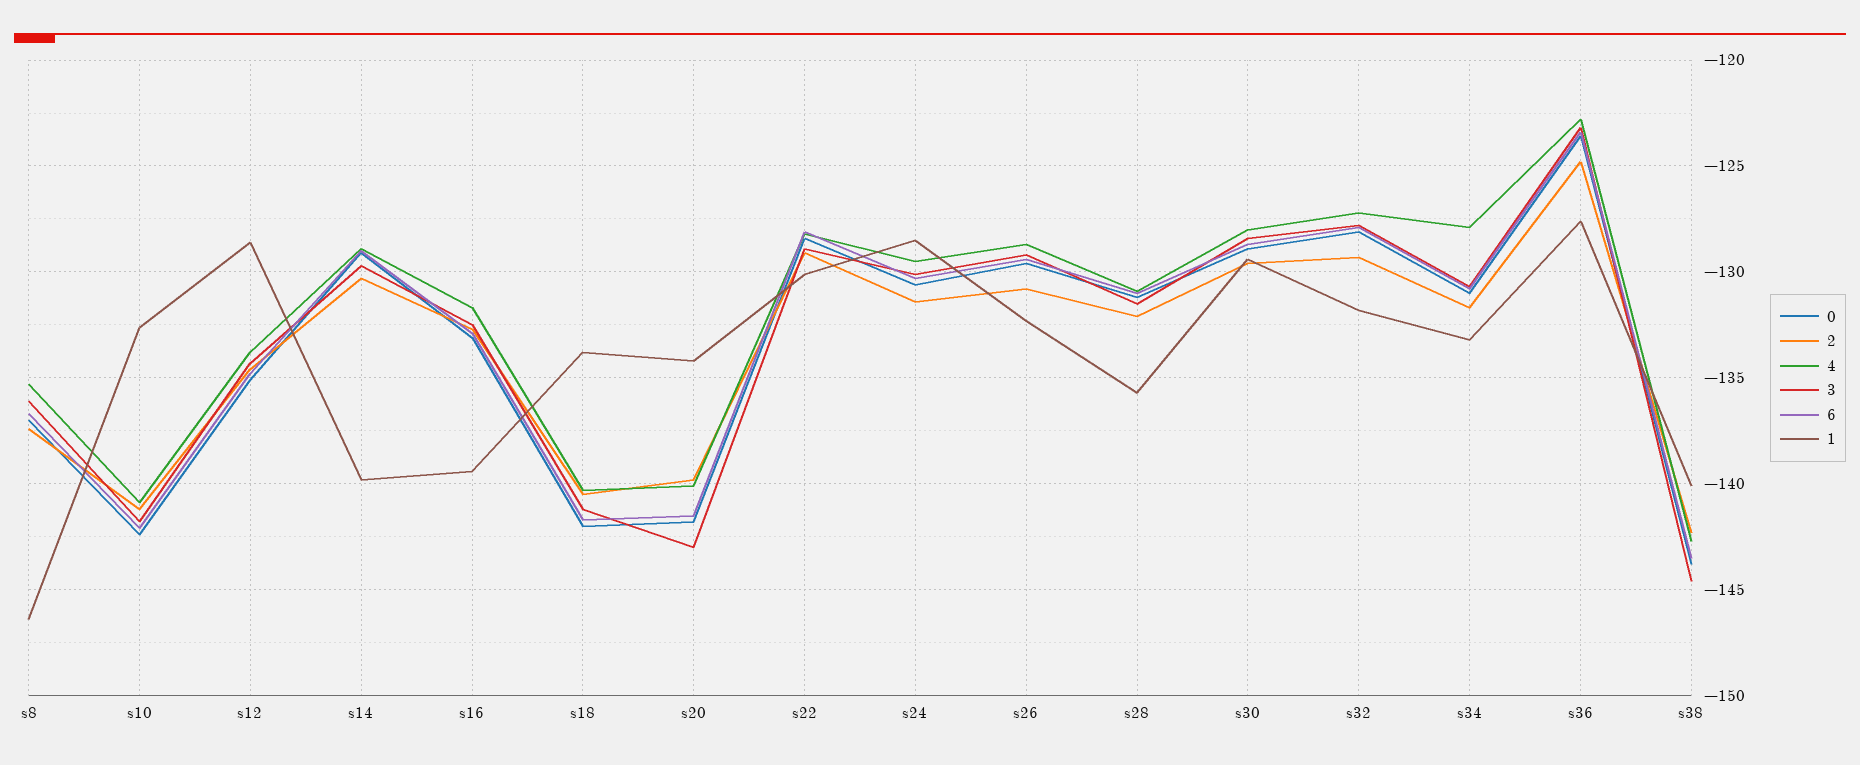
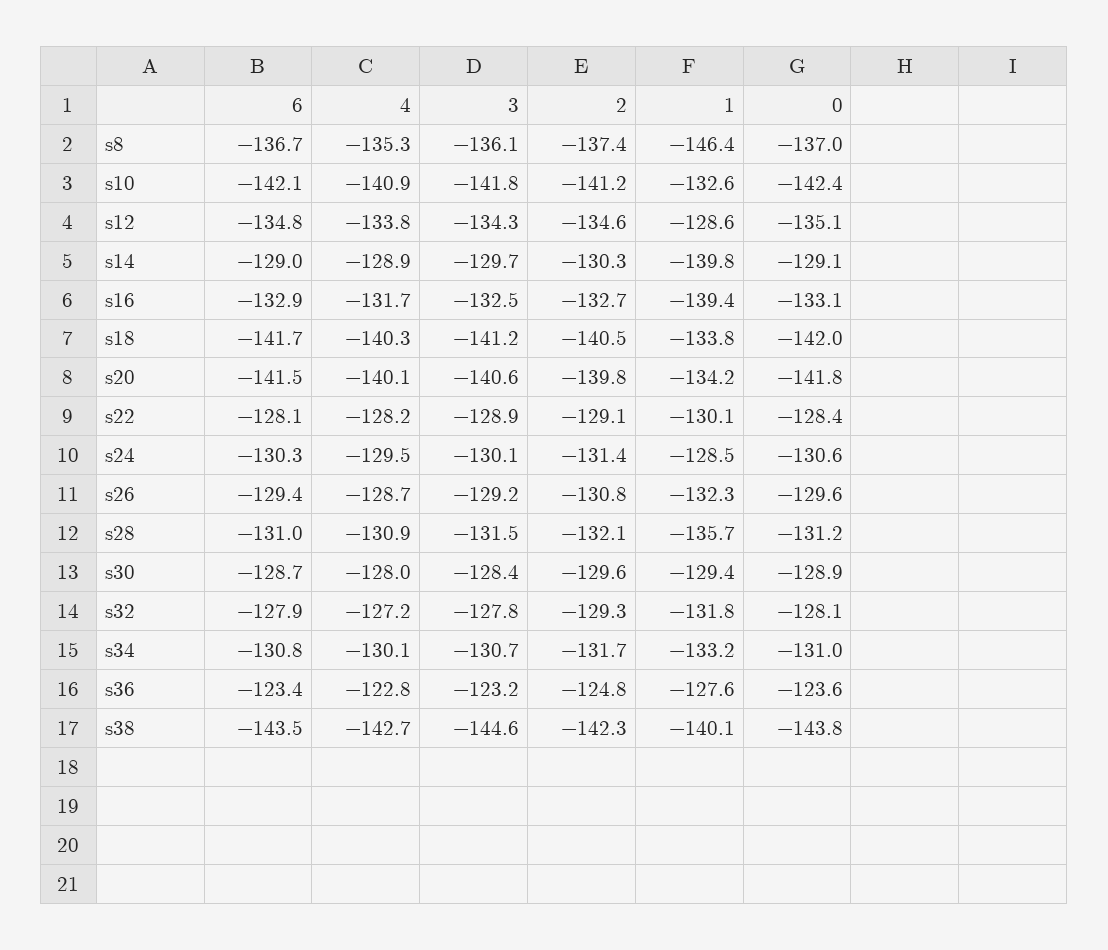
  {
    "0": {
      "s8": -137,
      "s10": -142.4,
      "s12": -135.1,
      "s14": -129.1,
      "s16": -133.1,
      "s18": -142,
      "s20": -141.8,
      "s22": -128.4,
      "s24": -130.6,
      "s26": -129.6,
      "s28": -131.2,
      "s30": -128.9,
      "s32": -128.1,
      "s34": -131,
      "s36": -123.6,
      "s38": -143.8
    },
    "2": {
      "s8": -137.4,
      "s10": -141.2,
      "s12": -134.6,
      "s14": -130.3,
      "s16": -132.7,
      "s18": -140.5,
      "s20": -139.8,
      "s22": -129.1,
      "s24": -131.4,
      "s26": -130.8,
      "s28": -132.1,
      "s30": -129.6,
      "s32": -129.3,
      "s34": -131.7,
      "s36": -124.8,
      "s38": -142.3
    },
    "4": {
      "s8": -135.3,
      "s10": -140.9,
      "s12": -133.8,
      "s14": -128.9,
      "s16": -131.7,
      "s18": -140.3,
      "s20": -140.1,
      "s22": -128.2,
      "s24": -129.5,
      "s26": -128.7,
      "s28": -130.9,
      "s30": -128,
      "s32": -127.2,
-     "s34": -128,
+     "s34": -130.1,
      "s36": -122.8,
      "s38": -142.7
    },
    "3": {
      "s8": -136.1,
      "s10": -141.8,
      "s12": -134.3,
      "s14": -129.7,
      "s16": -132.5,
      "s18": -141.2,
-     "s20": -143,
+     "s20": -140.6,
      "s22": -128.9,
      "s24": -130.1,
      "s26": -129.2,
      "s28": -131.5,
      "s30": -128.4,
      "s32": -127.8,
      "s34": -130.7,
      "s36": -123.2,
      "s38": -144.6
    },
    "6": {
      "s8": -136.7,
      "s10": -142.1,
      "s12": -134.8,
      "s14": -129,
      "s16": -132.9,
      "s18": -141.7,
      "s20": -141.5,
      "s22": -128.1,
      "s24": -130.3,
      "s26": -129.4,
      "s28": -131,
      "s30": -128.7,
      "s32": -127.9,
      "s34": -130.8,
      "s36": -123.4,
      "s38": -143.5
    },
    "1": {
      "s8": -146.4,
      "s10": -132.6,
      "s12": -128.6,
      "s14": -139.8,
      "s16": -139.4,
      "s18": -133.8,
      "s20": -134.2,
      "s22": -130.1,
      "s24": -128.5,
      "s26": -132.3,
      "s28": -135.7,
      "s30": -129.4,
      "s32": -131.8,
      "s34": -133.2,
      "s36": -127.6,
      "s38": -140.1
    }
  }

